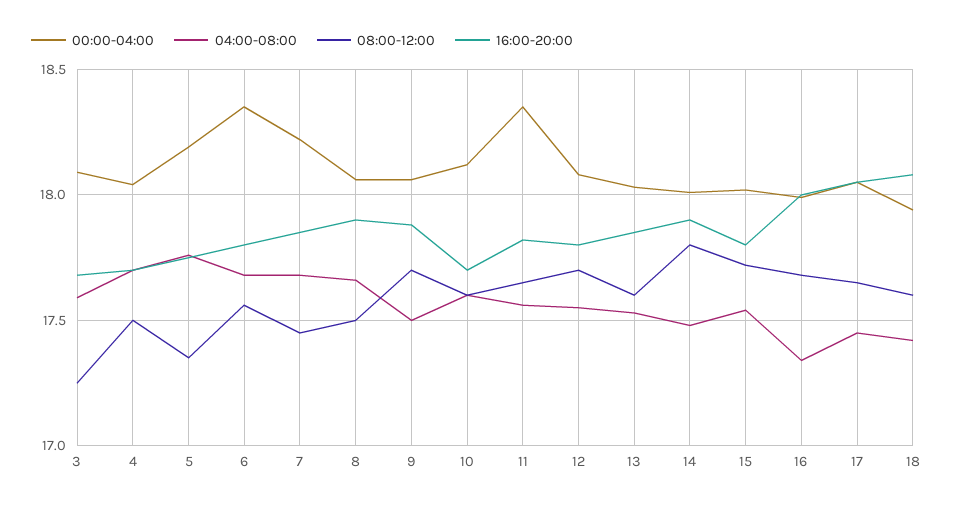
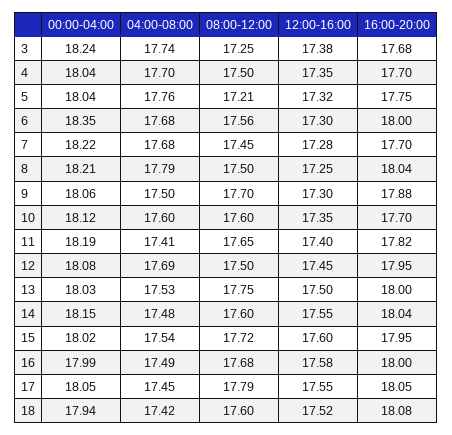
  {
    "00:00-04:00": {
-     "3": 18.1,
+     "3": 18.24,
      "4": 18.04,
-     "5": 18.2,
+     "5": 18.04,
      "6": 18.35,
      "7": 18.22,
-     "8": 18.05,
+     "8": 18.21,
      "9": 18.06,
      "10": 18.12,
-     "11": 18.35,
+     "11": 18.19,
      "12": 18.08,
      "13": 18.03,
-     "14": 18,
+     "14": 18.15,
      "15": 18.02,
      "16": 17.99,
      "17": 18.05,
      "18": 17.94
    },
    "04:00-08:00": {
-     "3": 17.6,
+     "3": 17.74,
      "4": 17.7,
      "5": 17.76,
      "6": 17.68,
      "7": 17.68,
-     "8": 17.65,
+     "8": 17.79,
      "9": 17.5,
      "10": 17.6,
-     "11": 17.55,
+     "11": 17.41,
-     "12": 17.55,
+     "12": 17.69,
      "13": 17.53,
      "14": 17.48,
      "15": 17.54,
-     "16": 17.35,
+     "16": 17.49,
      "17": 17.45,
      "18": 17.42
    },
    "08:00-12:00": {
      "3": 17.25,
      "4": 17.5,
-     "5": 17.35,
+     "5": 17.21,
      "6": 17.56,
      "7": 17.45,
      "8": 17.5,
      "9": 17.7,
      "10": 17.6,
      "11": 17.65,
-     "12": 17.7,
+     "12": 17.5,
-     "13": 17.6,
+     "13": 17.75,
-     "14": 17.8,
+     "14": 17.6,
      "15": 17.72,
      "16": 17.68,
-     "17": 17.65,
+     "17": 17.79,
      "18": 17.6
    },
    "16:00-20:00": {
      "3": 17.68,
      "4": 17.7,
      "5": 17.75,
-     "6": 17.8,
+     "6": 18,
-     "7": 17.85,
+     "7": 17.7,
-     "8": 17.9,
+     "8": 18.04,
      "9": 17.88,
      "10": 17.7,
      "11": 17.82,
-     "12": 17.8,
+     "12": 17.95,
-     "13": 17.85,
+     "13": 18,
-     "14": 17.9,
+     "14": 18.04,
-     "15": 17.8,
+     "15": 17.95,
      "16": 18,
      "17": 18.05,
      "18": 18.08
-   }
+   },
+   "12:00-16:00": {
+     "3": 17.38,
+     "4": 17.35,
+     "5": 17.32,
+     "6": 17.3,
+     "7": 17.28,
+     "8": 17.25,
+     "9": 17.3,
+     "10": 17.35,
+     "11": 17.4,
+     "12": 17.45,
+     "13": 17.5,
+     "14": 17.55,
+     "15": 17.6,
+     "16": 17.58,
+     "17": 17.55,
+     "18": 17.52
+   }
  }

